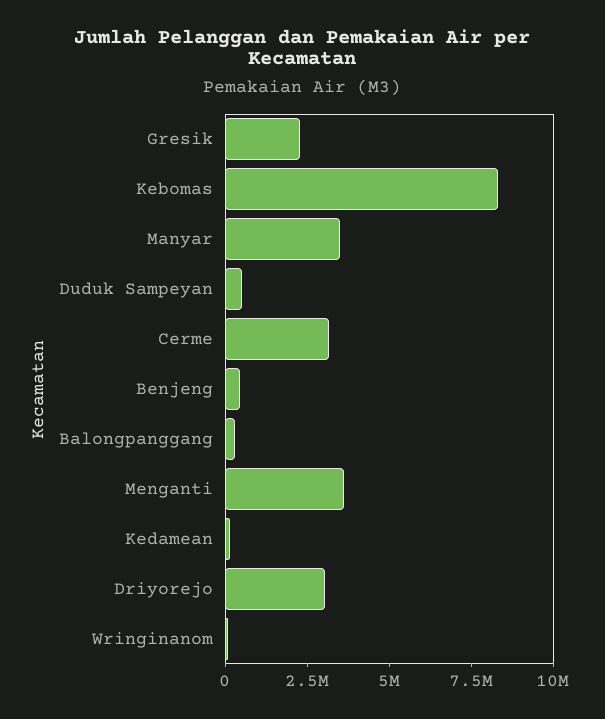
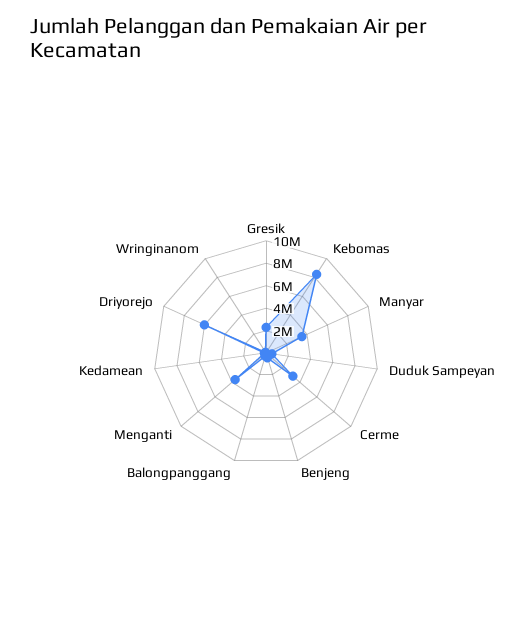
  {
    "Gresik": 2500000,
    "Kebomas": 8500000,
    "Manyar": 3500000,
    "Duduk Sampeyan": 500000,
    "Cerme": 3000000,
    "Benjeng": 500000,
    "Balongpanggang": 500000,
    "Menganti": 3500000,
    "Kedamean": 0,
-   "Driyorejo": 3000000,
+   "Driyorejo": 6000000,
    "Wringinanom": 0
  }

